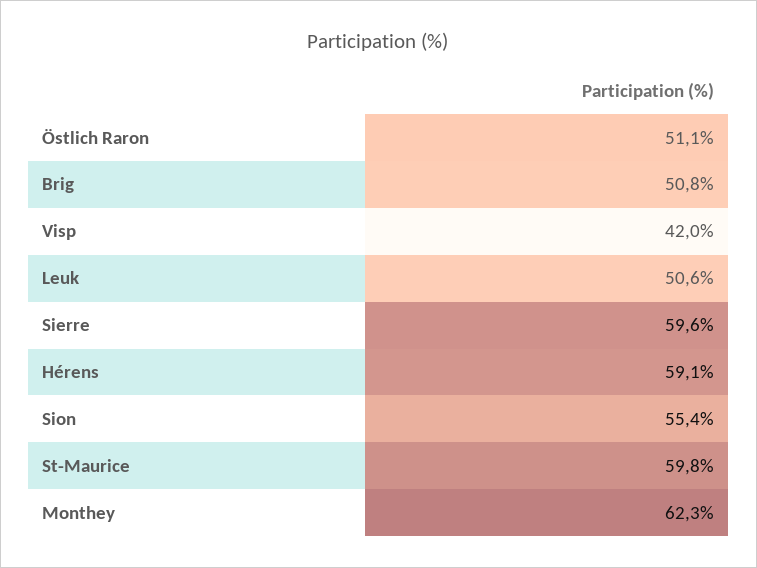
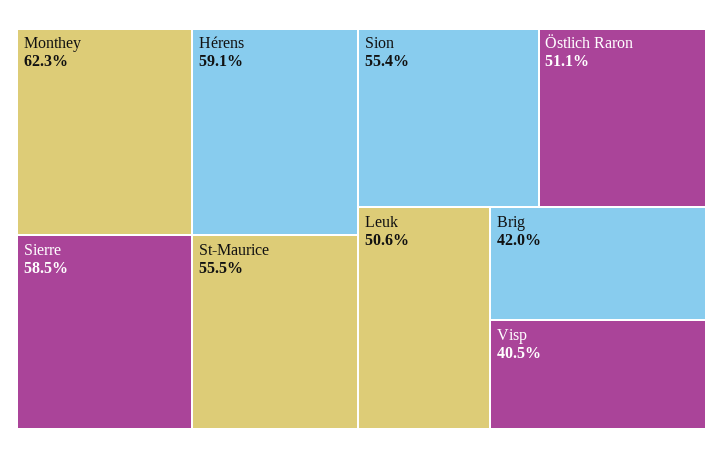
  {
    "Östlich Raron": 51.1,
-   "Brig": 50.8,
+   "Brig": 42,
-   "Visp": 42,
+   "Visp": 40.5,
    "Leuk": 50.6,
-   "Sierre": 59.6,
+   "Sierre": 58.5,
    "Hérens": 59.1,
    "Sion": 55.4,
-   "St-Maurice": 59.8,
+   "St-Maurice": 55.5,
    "Monthey": 62.3
  }

